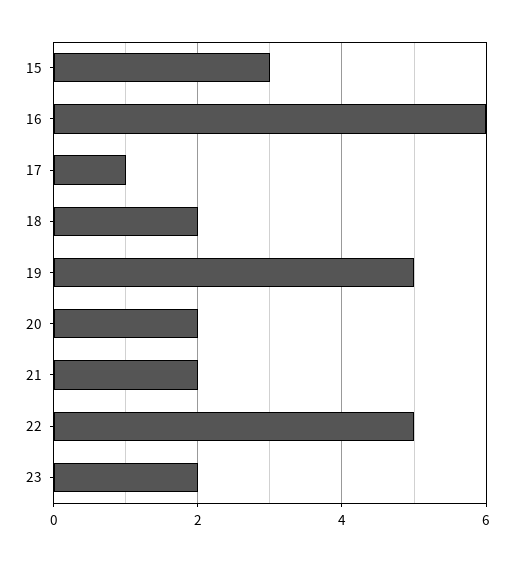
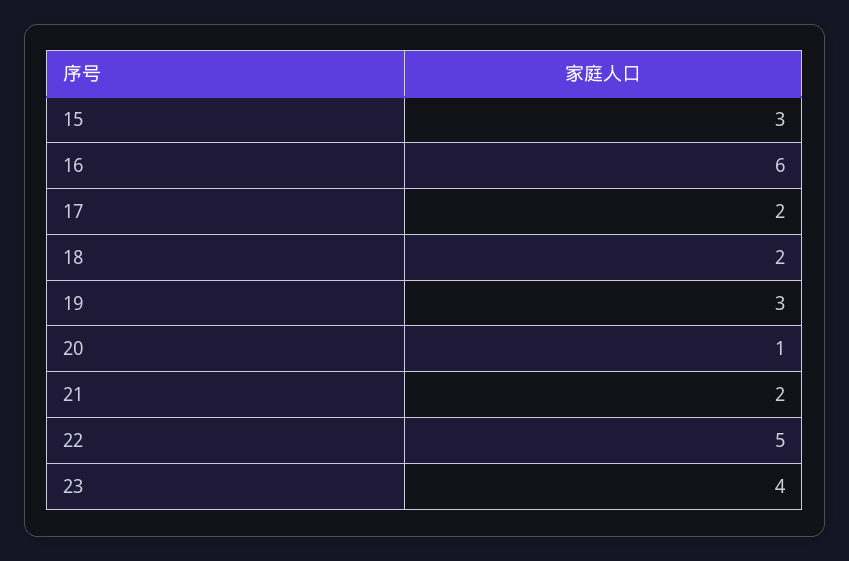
  {
    "15": 3,
    "16": 6,
-   "17": 1,
+   "17": 2,
    "18": 2,
-   "19": 5,
+   "19": 3,
-   "20": 2,
+   "20": 1,
    "21": 2,
    "22": 5,
-   "23": 2
+   "23": 4
  }

